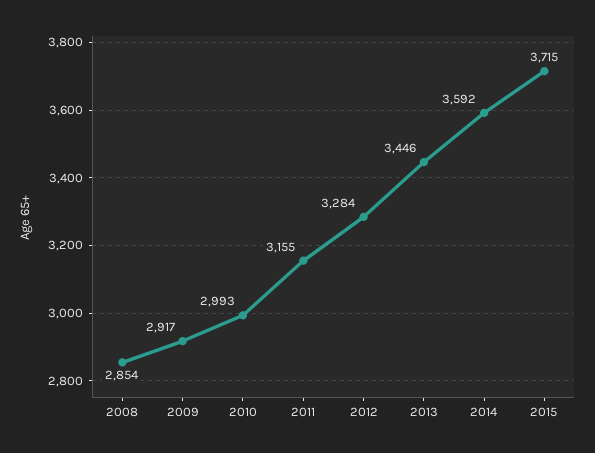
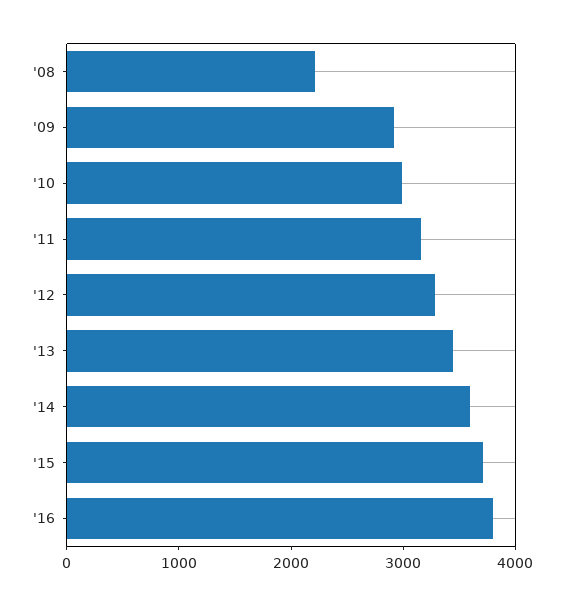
  {
-   "2008": 2854,
+   "2008": 2200,
    "2009": 2917,
    "2010": 2993,
    "2011": 3155,
    "2012": 3284,
    "2013": 3446,
    "2014": 3592,
-   "2015": 3715
+   "2015": 3715,
+   "'16": 3800
  }

